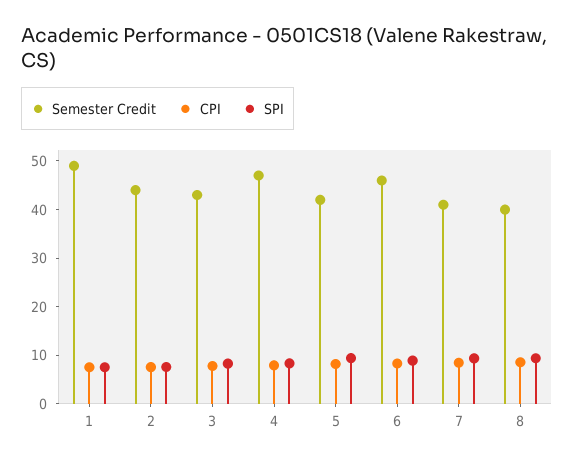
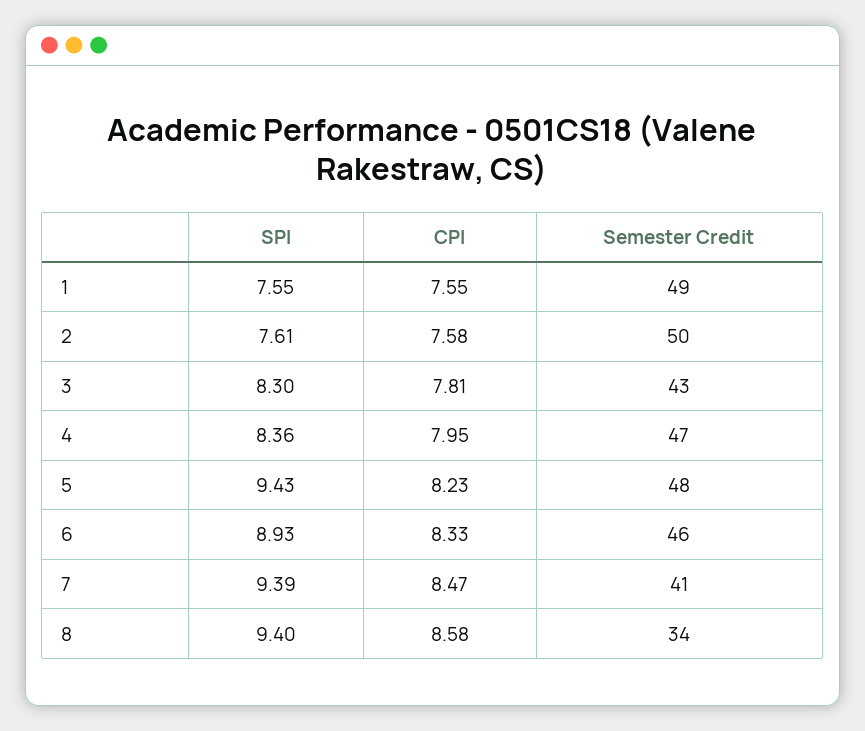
  {
    "Semester Credit": {
      "1": 49,
-     "2": 44,
+     "2": 50,
      "3": 43,
      "4": 47,
-     "5": 42,
+     "5": 48,
      "6": 46,
      "7": 41,
-     "8": 40
+     "8": 34
    },
    "CPI": {
      "1": 7.55,
      "2": 7.58,
      "3": 7.81,
      "4": 7.95,
      "5": 8.23,
      "6": 8.33,
      "7": 8.47,
      "8": 8.58
    },
    "SPI": {
      "1": 7.55,
      "2": 7.61,
      "3": 8.3,
      "4": 8.36,
      "5": 9.43,
      "6": 8.93,
      "7": 9.39,
      "8": 9.4
    }
  }

